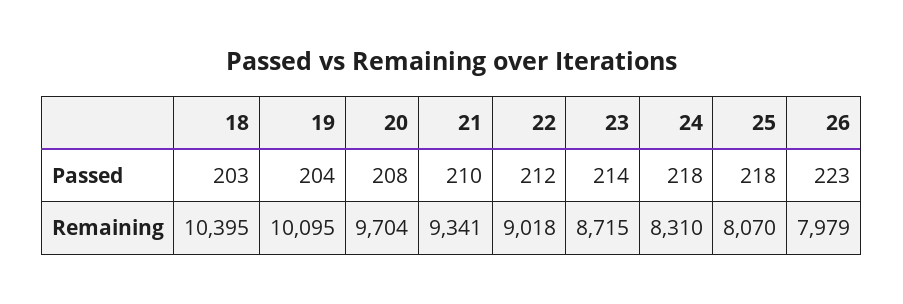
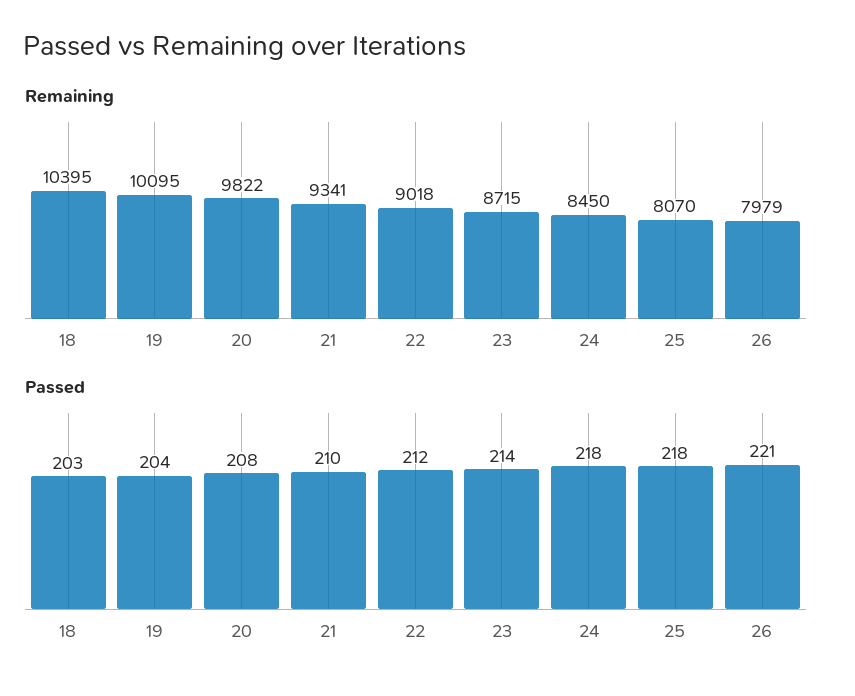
  {
    "Passed": {
      "18": 203,
      "19": 204,
      "20": 208,
      "21": 210,
      "22": 212,
      "23": 214,
      "24": 218,
      "25": 218,
-     "26": 223
+     "26": 221
    },
    "Remaining": {
      "18": 10395,
      "19": 10095,
-     "20": 9704,
+     "20": 9822,
      "21": 9341,
      "22": 9018,
      "23": 8715,
-     "24": 8310,
+     "24": 8450,
      "25": 8070,
      "26": 7979
    }
  }

